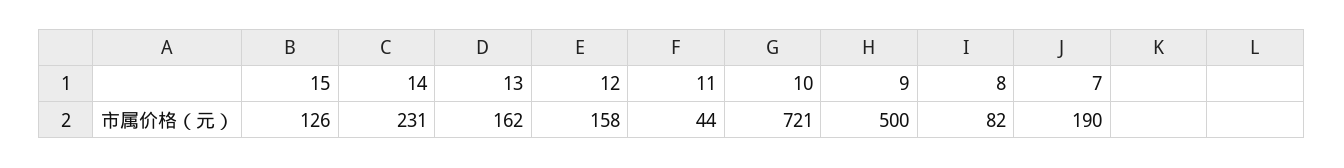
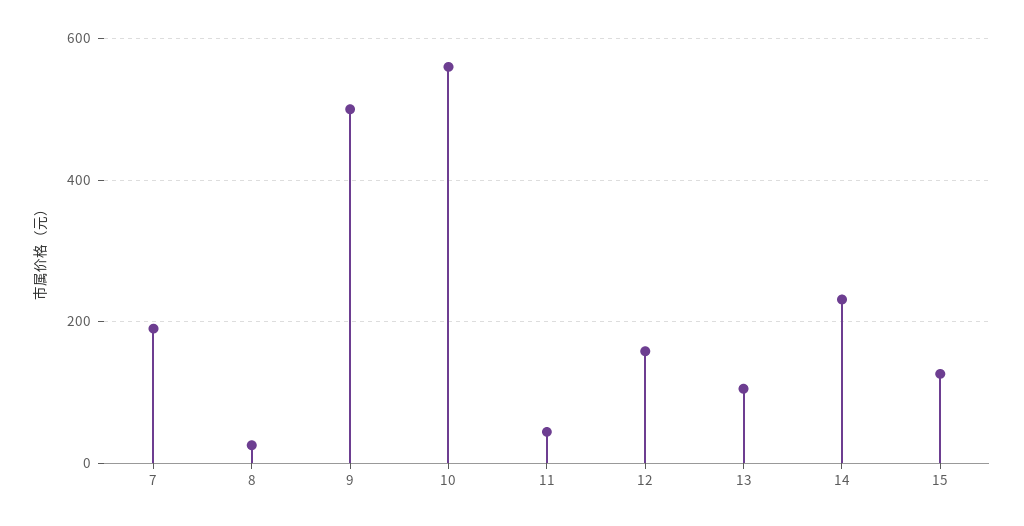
  {
    "15": 126,
    "14": 231,
-   "13": 162,
+   "13": 100,
    "12": 158,
    "11": 44,
-   "10": 721,
+   "10": 560,
    "9": 500,
-   "8": 82,
+   "8": 20,
    "7": 190
  }

